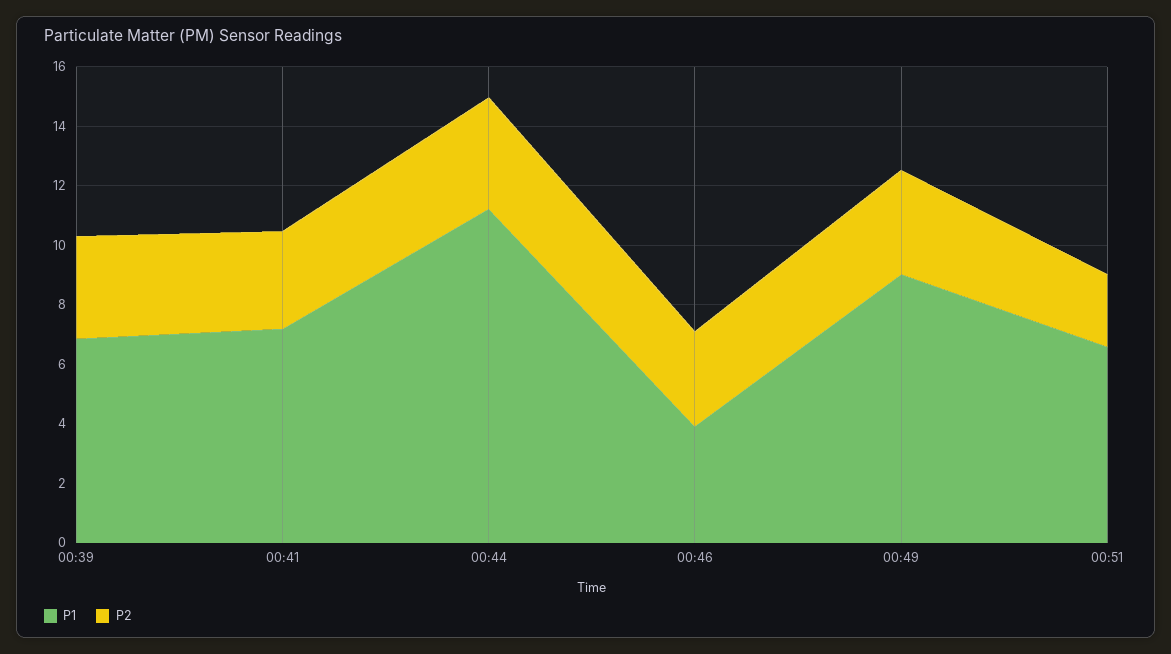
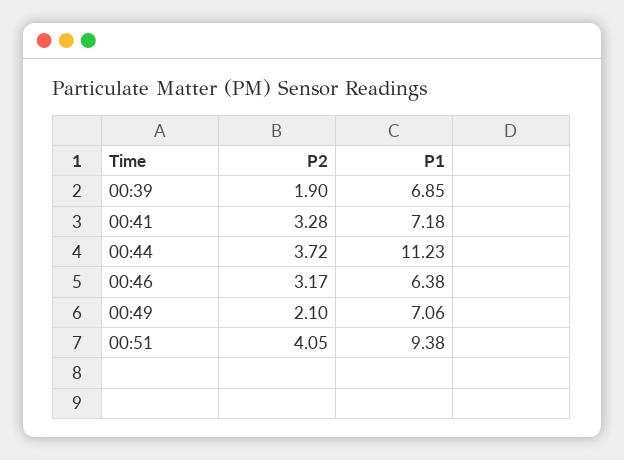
  {
    "P1": {
      "00:39": 6.85,
      "00:41": 7.18,
      "00:44": 11.23,
-     "00:46": 4,
+     "00:46": 6.38,
-     "00:49": 9,
+     "00:49": 7.06,
-     "00:51": 6.5
+     "00:51": 9.38
    },
    "P2": {
-     "00:39": 3.5,
+     "00:39": 1.9,
      "00:41": 3.28,
      "00:44": 3.72,
      "00:46": 3.17,
-     "00:49": 3.5,
+     "00:49": 2.1,
-     "00:51": 2.5
+     "00:51": 4.05
    }
  }

